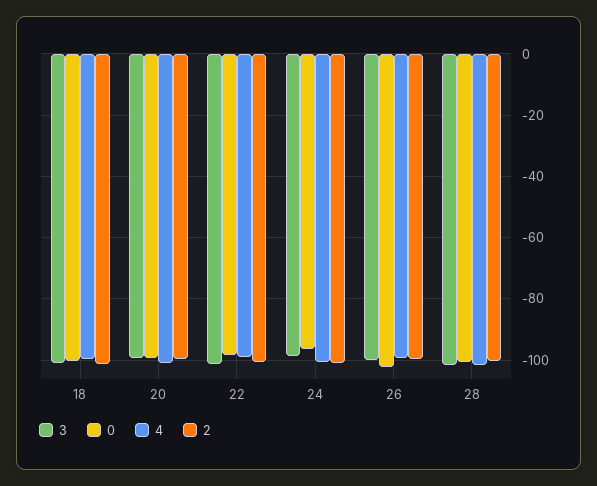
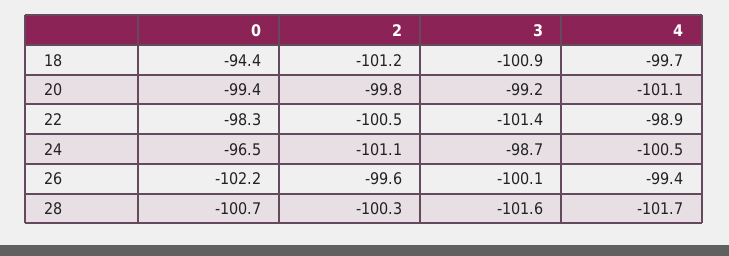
  {
    "3": {
      "18": -100.9,
      "20": -99.2,
      "22": -101.4,
      "24": -98.7,
      "26": -100.1,
      "28": -101.6
    },
    "0": {
-     "18": -100,
+     "18": -94.4,
      "20": -99.4,
      "22": -98.3,
      "24": -96.5,
      "26": -102.2,
      "28": -100.7
    },
    "4": {
      "18": -99.7,
      "20": -101.1,
      "22": -98.9,
      "24": -100.5,
      "26": -99.4,
      "28": -101.7
    },
    "2": {
      "18": -101.2,
      "20": -99.8,
      "22": -100.5,
      "24": -101.1,
      "26": -99.6,
      "28": -100.3
    }
  }

